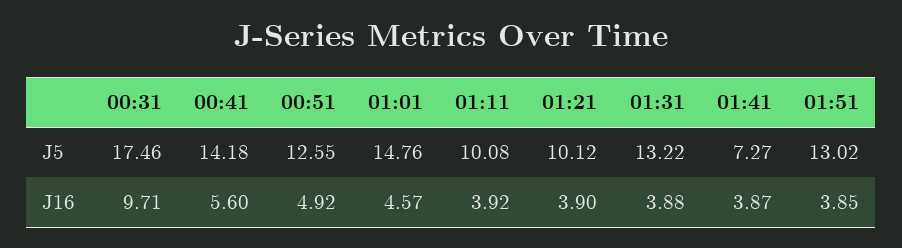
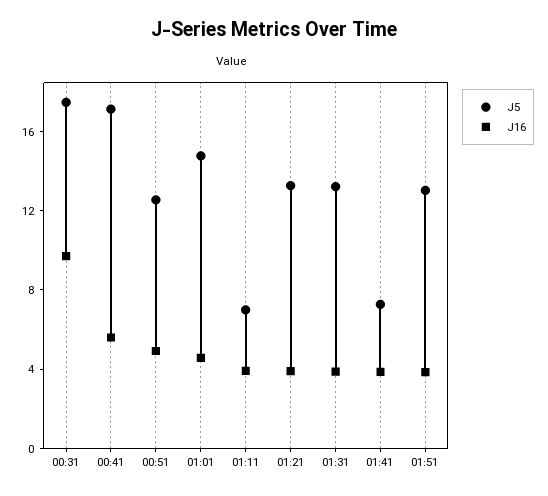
  {
    "J5": {
      "00:31": 17.46,
-     "00:41": 14.18,
+     "00:41": 17,
      "00:51": 12.55,
      "01:01": 14.76,
-     "01:11": 10.08,
+     "01:11": 7,
-     "01:21": 10.12,
+     "01:21": 13,
      "01:31": 13.22,
      "01:41": 7.27,
      "01:51": 13.02
    },
    "J16": {
      "00:31": 9.71,
      "00:41": 5.6,
      "00:51": 4.92,
      "01:01": 4.57,
      "01:11": 3.92,
      "01:21": 3.9,
      "01:31": 3.88,
      "01:41": 3.87,
      "01:51": 3.85
    }
  }

